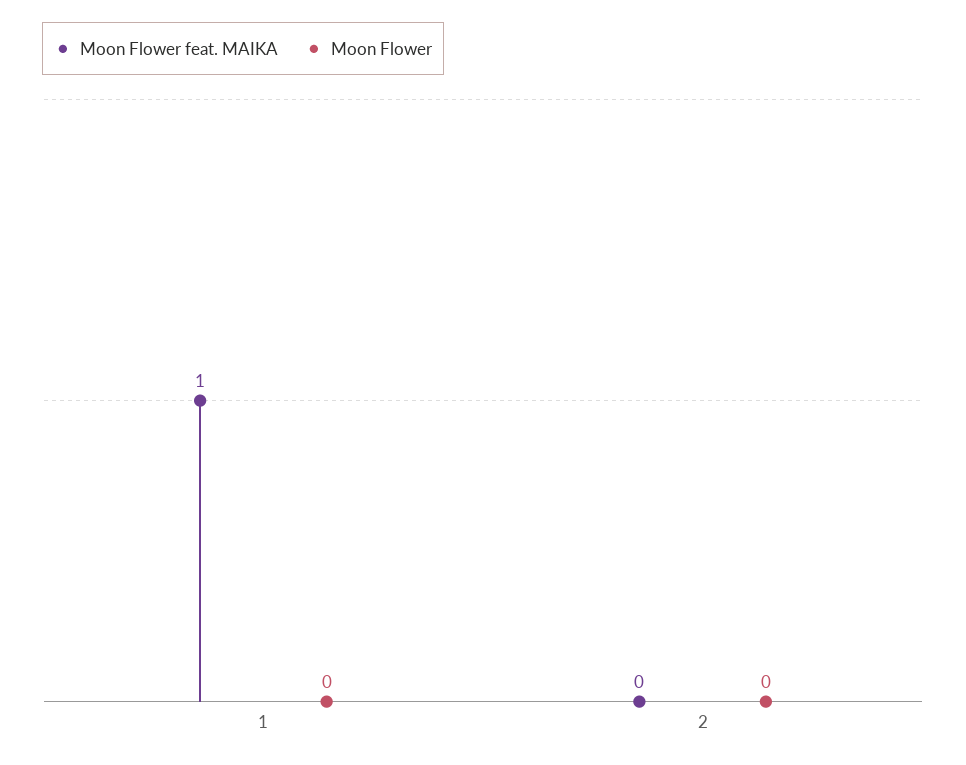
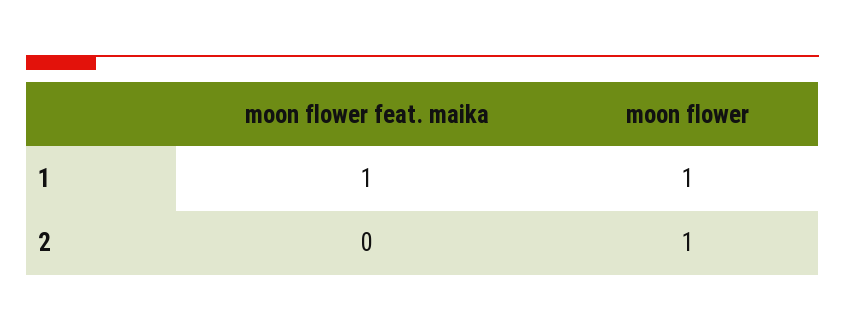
  {
    "Moon Flower feat. MAIKA": {
      "1": 1,
      "2": 0
    },
    "Moon Flower": {
-     "1": 0,
+     "1": 1,
-     "2": 0
+     "2": 1
    }
  }

